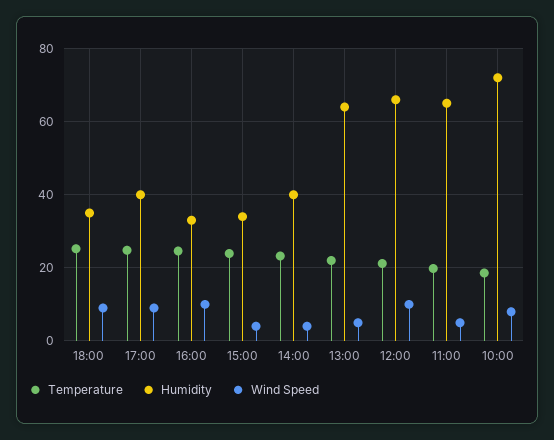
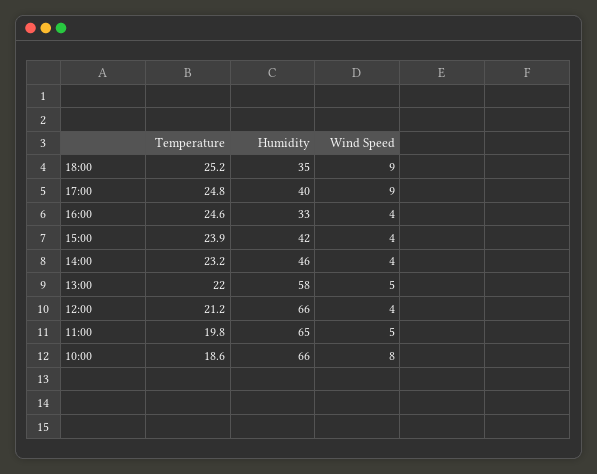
  {
    "Temperature": {
      "18:00": 25.2,
      "17:00": 24.8,
      "16:00": 24.6,
      "15:00": 23.9,
      "14:00": 23.2,
      "13:00": 22,
      "12:00": 21.2,
      "11:00": 19.8,
      "10:00": 18.6
    },
    "Humidity": {
      "18:00": 35,
      "17:00": 40,
      "16:00": 33,
-     "15:00": 34,
+     "15:00": 42,
-     "14:00": 40,
+     "14:00": 46,
-     "13:00": 64,
+     "13:00": 58,
      "12:00": 66,
      "11:00": 65,
-     "10:00": 72
+     "10:00": 66
    },
    "Wind Speed": {
      "18:00": 9,
      "17:00": 9,
-     "16:00": 10,
+     "16:00": 4,
      "15:00": 4,
      "14:00": 4,
      "13:00": 5,
-     "12:00": 10,
+     "12:00": 4,
      "11:00": 5,
      "10:00": 8
    }
  }

